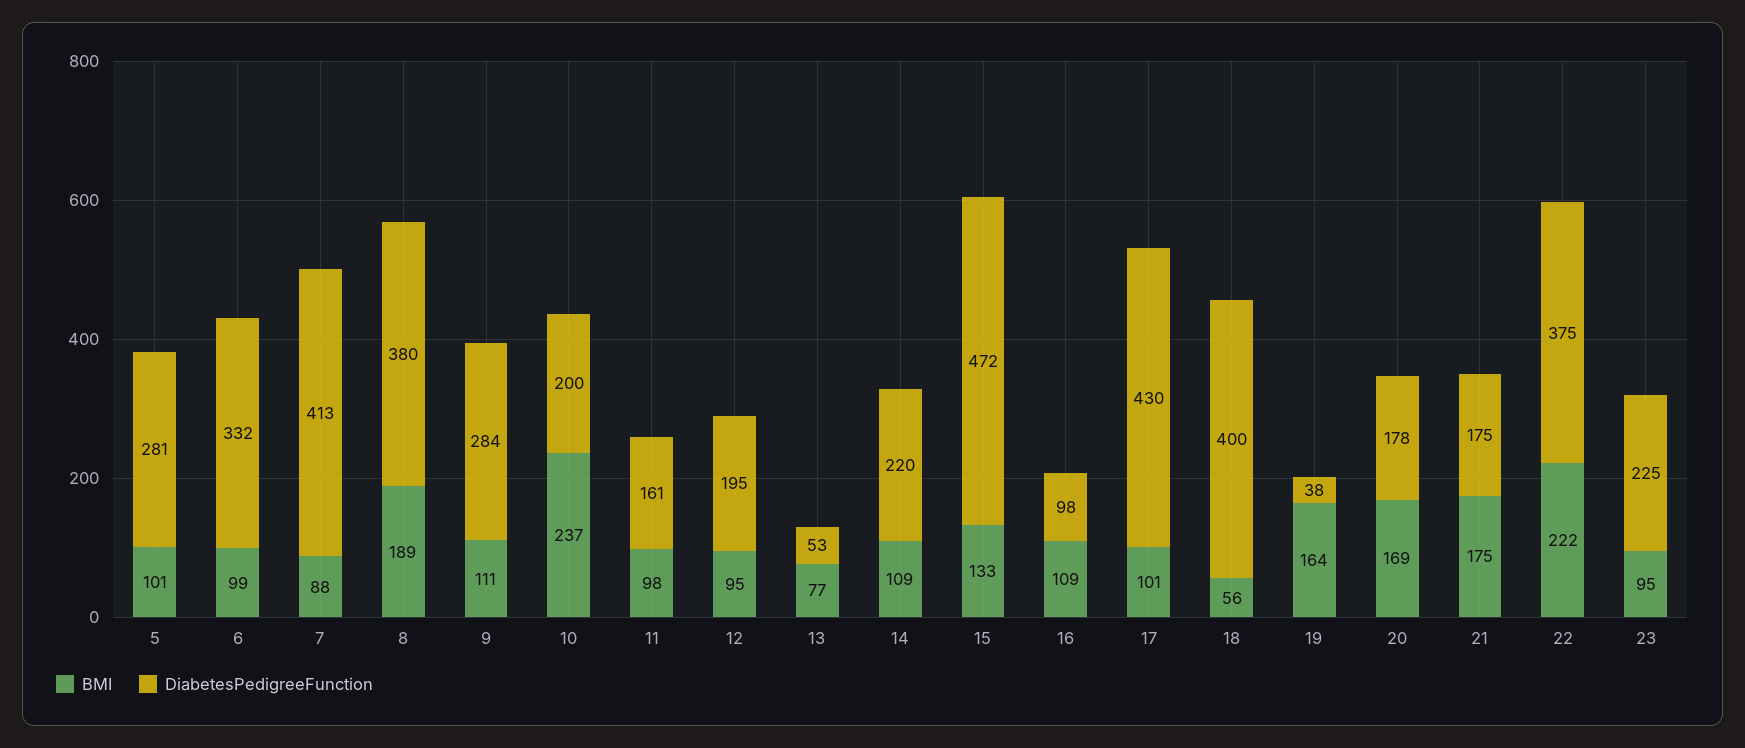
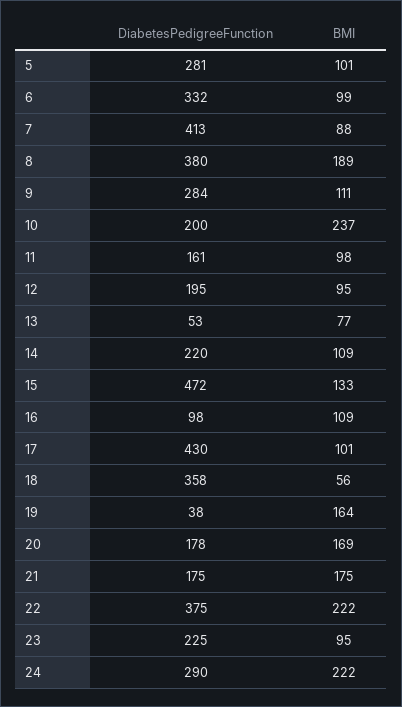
  {
    "BMI": {
      "5": 101,
      "6": 99,
      "7": 88,
      "8": 189,
      "9": 111,
      "10": 237,
      "11": 98,
      "12": 95,
      "13": 77,
      "14": 109,
      "15": 133,
      "16": 109,
      "17": 101,
      "18": 56,
      "19": 164,
      "20": 169,
      "21": 175,
      "22": 222,
-     "23": 95
+     "23": 95,
+     "24": 222
    },
    "DiabetesPedigreeFunction": {
      "5": 281,
      "6": 332,
      "7": 413,
      "8": 380,
      "9": 284,
      "10": 200,
      "11": 161,
      "12": 195,
      "13": 53,
      "14": 220,
      "15": 472,
      "16": 98,
      "17": 430,
-     "18": 400,
+     "18": 358,
      "19": 38,
      "20": 178,
      "21": 175,
      "22": 375,
-     "23": 225
+     "23": 225,
+     "24": 290
    }
  }

